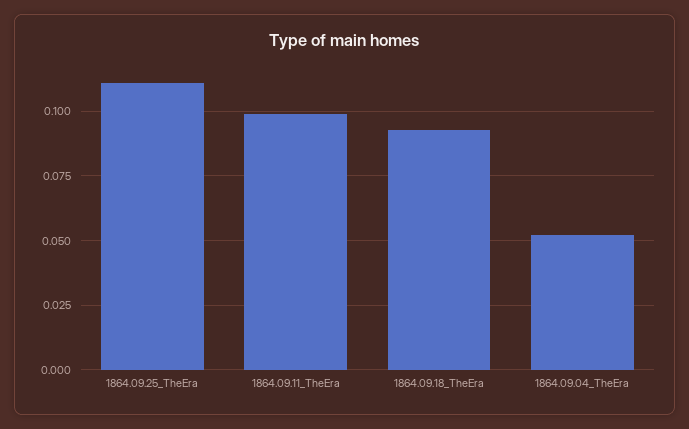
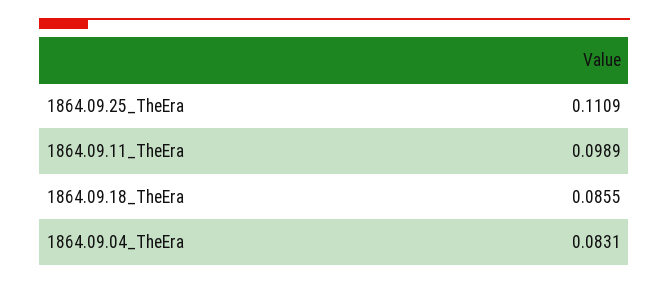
  {
    "1864.09.25_TheEra": 0.1109,
    "1864.09.11_TheEra": 0.0989,
-   "1864.09.18_TheEra": 0.0925,
+   "1864.09.18_TheEra": 0.0855,
-   "1864.09.04_TheEra": 0.0525
+   "1864.09.04_TheEra": 0.0831
  }

